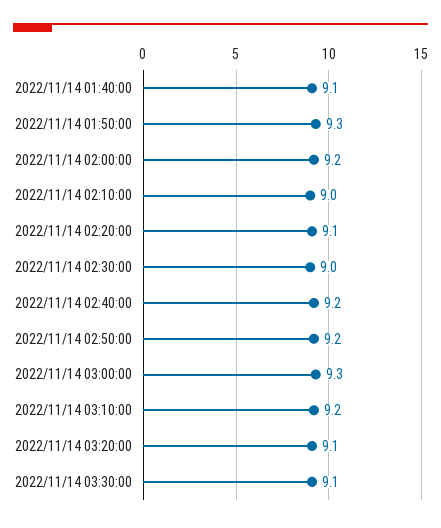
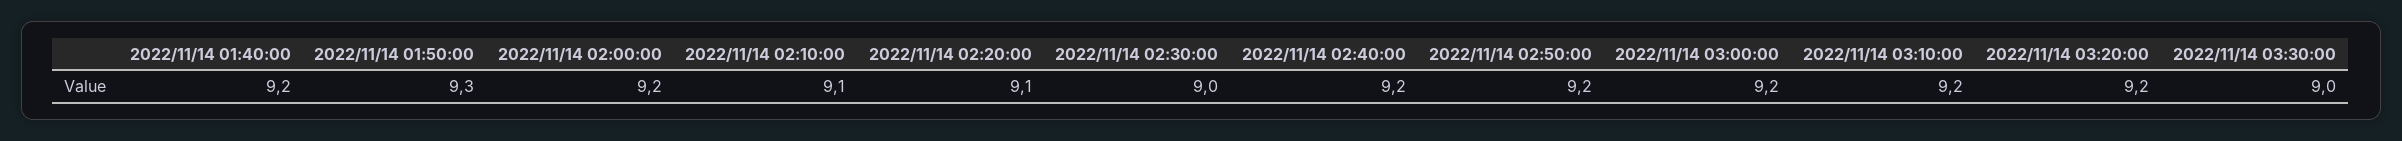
  {
-   "2022/11/14 01:40:00": 9.1,
+   "2022/11/14 01:40:00": 9.2,
    "2022/11/14 01:50:00": 9.3,
    "2022/11/14 02:00:00": 9.2,
-   "2022/11/14 02:10:00": 9,
+   "2022/11/14 02:10:00": 9.1,
    "2022/11/14 02:20:00": 9.1,
    "2022/11/14 02:30:00": 9,
    "2022/11/14 02:40:00": 9.2,
    "2022/11/14 02:50:00": 9.2,
-   "2022/11/14 03:00:00": 9.3,
+   "2022/11/14 03:00:00": 9.2,
    "2022/11/14 03:10:00": 9.2,
-   "2022/11/14 03:20:00": 9.1,
+   "2022/11/14 03:20:00": 9.2,
-   "2022/11/14 03:30:00": 9.1
+   "2022/11/14 03:30:00": 9
  }

